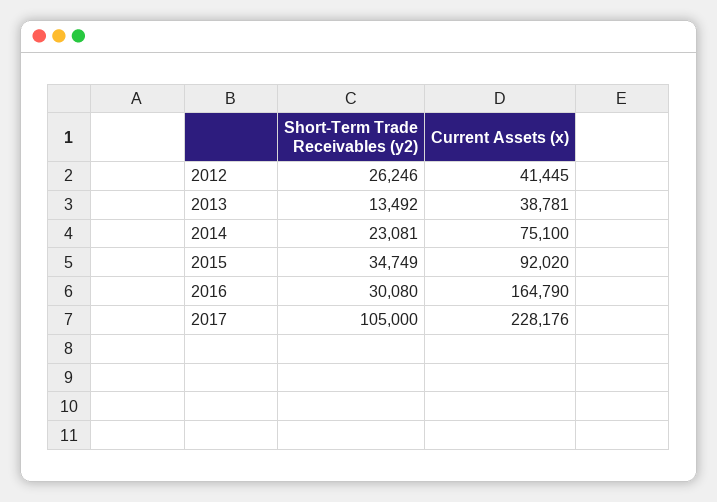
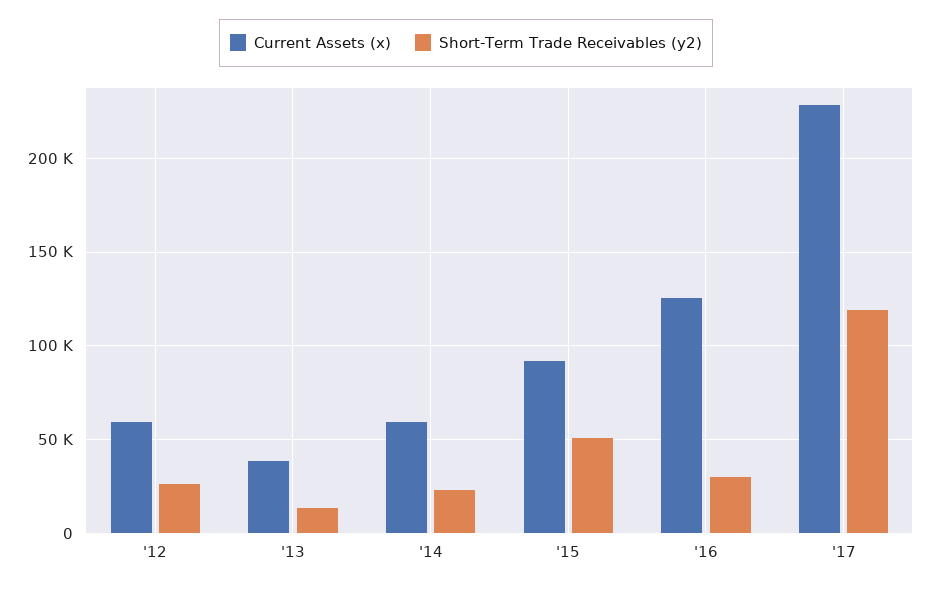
  {
    "Short-Term Trade Receivables (y2)": {
      "2012": 26246,
      "2013": 13492,
      "2014": 23081,
-     "2015": 34749,
+     "2015": 50000,
      "2016": 30080,
-     "2017": 105000
+     "2017": 120000
    },
    "Current Assets (x)": {
-     "2012": 41445,
+     "2012": 60000,
      "2013": 38781,
-     "2014": 75100,
+     "2014": 60000,
      "2015": 92020,
-     "2016": 164790,
+     "2016": 125000,
      "2017": 228176
    }
  }

